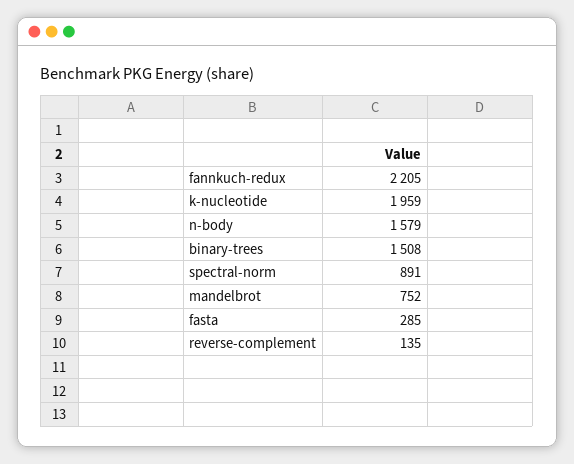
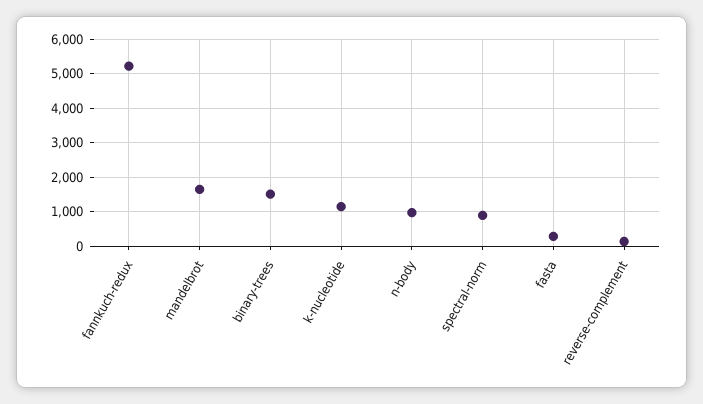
  {
-   "fannkuch-redux": 2205,
+   "fannkuch-redux": 5200,
-   "k-nucleotide": 1959,
+   "k-nucleotide": 1200,
-   "n-body": 1579,
+   "n-body": 1000,
    "binary-trees": 1508,
    "spectral-norm": 891,
-   "mandelbrot": 752,
+   "mandelbrot": 1600,
    "fasta": 285,
    "reverse-complement": 135
  }

